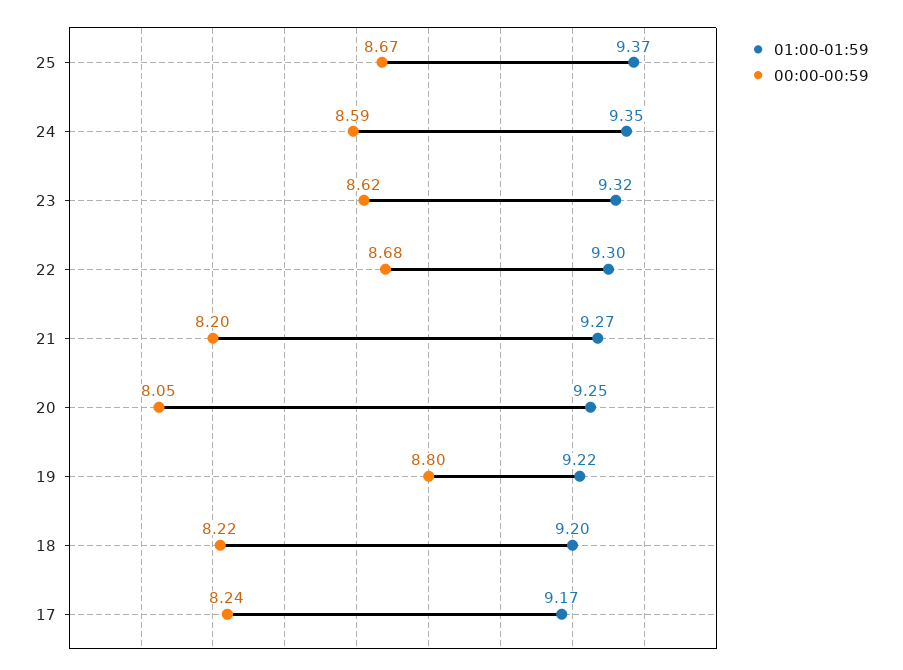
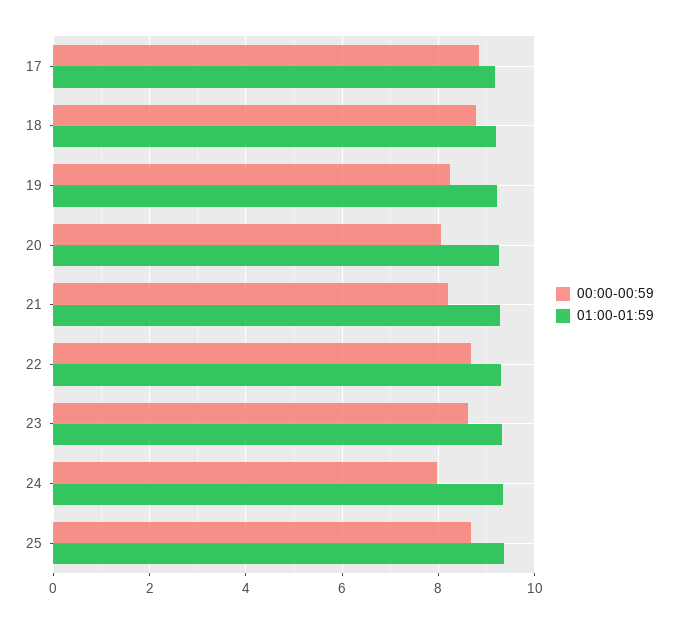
  {
    "01:00-01:59": {
      "25": 9.37,
      "24": 9.35,
      "23": 9.32,
      "22": 9.3,
      "21": 9.27,
      "20": 9.25,
      "19": 9.22,
      "18": 9.2,
      "17": 9.17
    },
    "00:00-00:59": {
      "25": 8.67,
-     "24": 8.59,
+     "24": 8,
      "23": 8.62,
      "22": 8.68,
      "21": 8.2,
      "20": 8.05,
-     "19": 8.8,
+     "19": 8.2,
-     "18": 8.22,
+     "18": 8.8,
-     "17": 8.24
+     "17": 8.8
    }
  }

